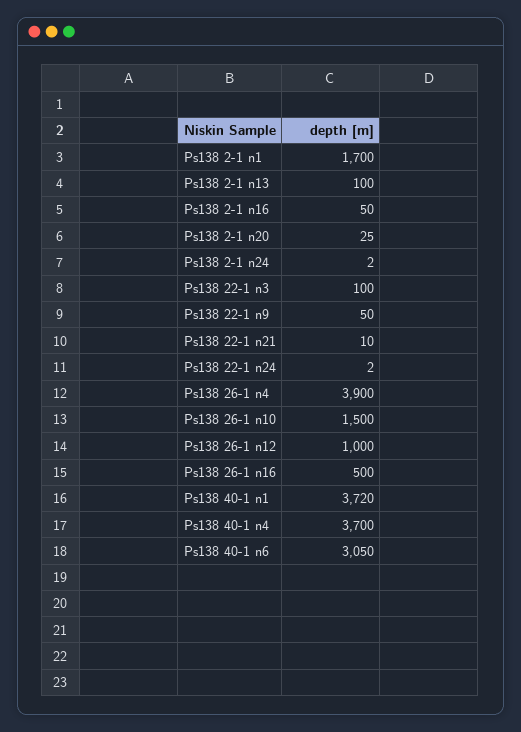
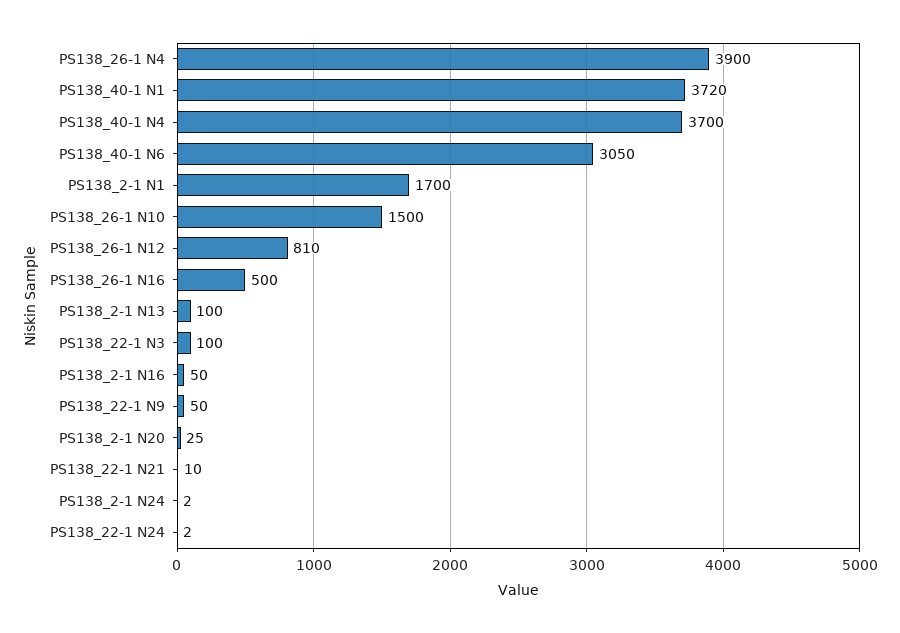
  {
    "Ps138 2-1 n1": 1700,
    "Ps138 2-1 n13": 100,
    "Ps138 2-1 n16": 50,
    "Ps138 2-1 n20": 25,
    "Ps138 2-1 n24": 2,
    "Ps138 22-1 n3": 100,
    "Ps138 22-1 n9": 50,
    "Ps138 22-1 n21": 10,
    "Ps138 22-1 n24": 2,
    "Ps138 26-1 n4": 3900,
    "Ps138 26-1 n10": 1500,
-   "Ps138 26-1 n12": 1000,
+   "Ps138 26-1 n12": 810,
    "Ps138 26-1 n16": 500,
    "Ps138 40-1 n1": 3720,
    "Ps138 40-1 n4": 3700,
    "Ps138 40-1 n6": 3050
  }

